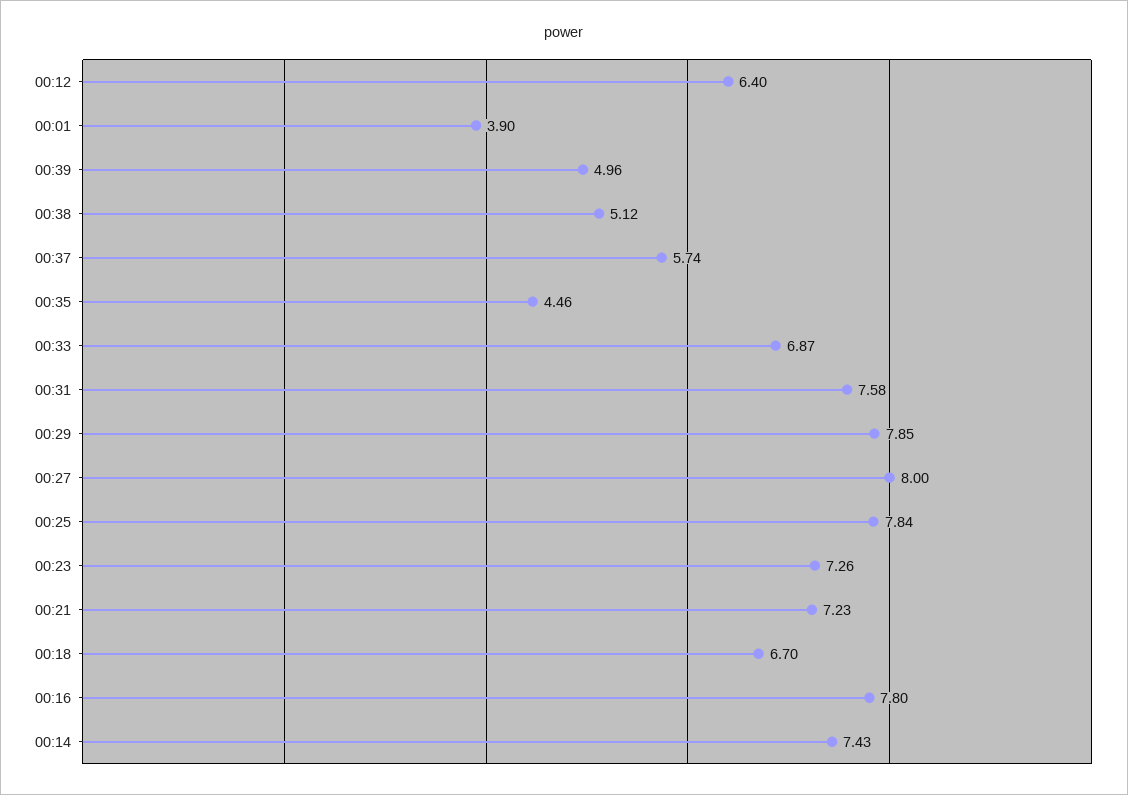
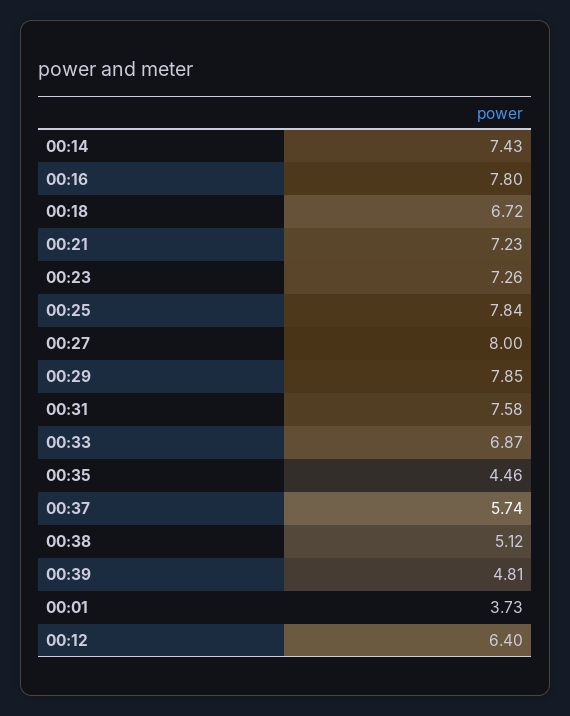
  {
    "00:12": 6.4,
-   "00:01": 3.9,
+   "00:01": 3.73,
-   "00:39": 4.96,
+   "00:39": 4.81,
    "00:38": 5.12,
    "00:37": 5.74,
    "00:35": 4.46,
    "00:33": 6.87,
    "00:31": 7.58,
    "00:29": 7.85,
    "00:27": 8,
    "00:25": 7.84,
    "00:23": 7.26,
    "00:21": 7.23,
-   "00:18": 6.7,
+   "00:18": 6.72,
    "00:16": 7.8,
    "00:14": 7.43
  }

